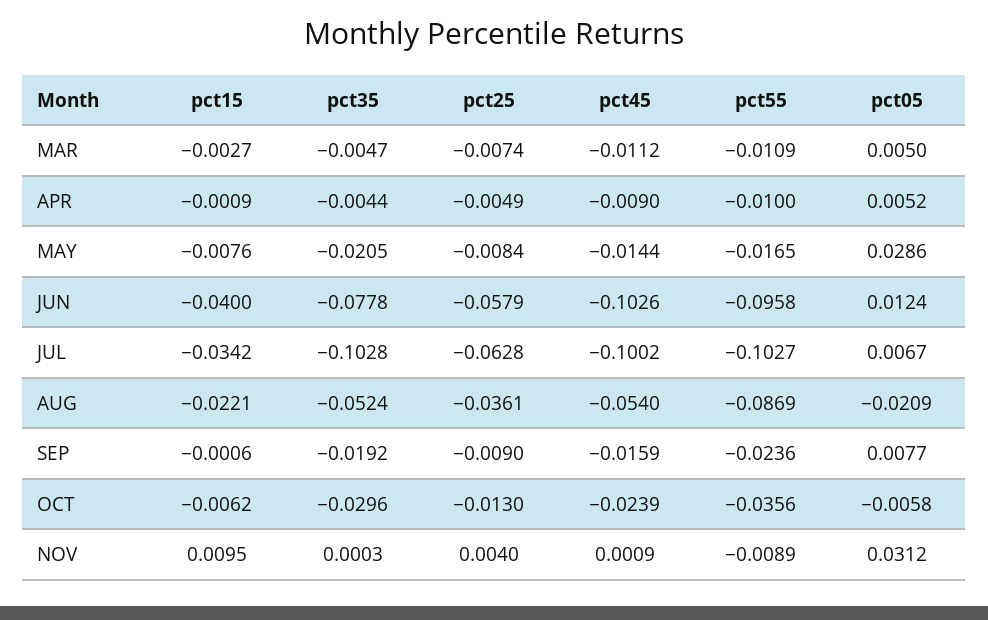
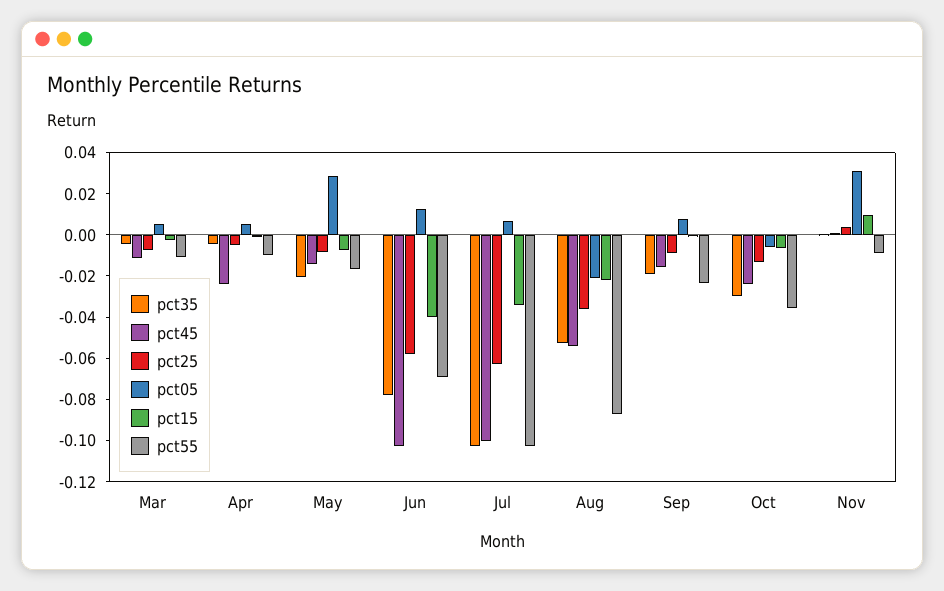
  {
    "pct15": {
      "MAR": -0.0027,
      "APR": -0.0009,
      "MAY": -0.0076,
      "JUN": -0.04,
      "JUL": -0.0342,
      "AUG": -0.0221,
      "SEP": -0.0006,
      "OCT": -0.0062,
      "NOV": 0.0095
    },
    "pct35": {
      "MAR": -0.0047,
      "APR": -0.0044,
      "MAY": -0.0205,
      "JUN": -0.0778,
      "JUL": -0.1028,
      "AUG": -0.0524,
      "SEP": -0.0192,
      "OCT": -0.0296,
      "NOV": 0.0003
    },
    "pct25": {
      "MAR": -0.0074,
      "APR": -0.0049,
      "MAY": -0.0084,
      "JUN": -0.0579,
      "JUL": -0.0628,
      "AUG": -0.0361,
      "SEP": -0.009,
      "OCT": -0.013,
      "NOV": 0.004
    },
    "pct45": {
      "MAR": -0.0112,
-     "APR": -0.009,
+     "APR": -0.025,
      "MAY": -0.0144,
      "JUN": -0.1026,
      "JUL": -0.1002,
      "AUG": -0.054,
      "SEP": -0.0159,
      "OCT": -0.0239,
      "NOV": 0.0009
    },
    "pct55": {
      "MAR": -0.0109,
      "APR": -0.01,
      "MAY": -0.0165,
-     "JUN": -0.0958,
+     "JUN": -0.07,
      "JUL": -0.1027,
      "AUG": -0.0869,
      "SEP": -0.0236,
      "OCT": -0.0356,
      "NOV": -0.0089
    },
    "pct05": {
      "MAR": 0.005,
      "APR": 0.0052,
      "MAY": 0.0286,
      "JUN": 0.0124,
      "JUL": 0.0067,
      "AUG": -0.0209,
      "SEP": 0.0077,
      "OCT": -0.0058,
      "NOV": 0.0312
    }
  }

